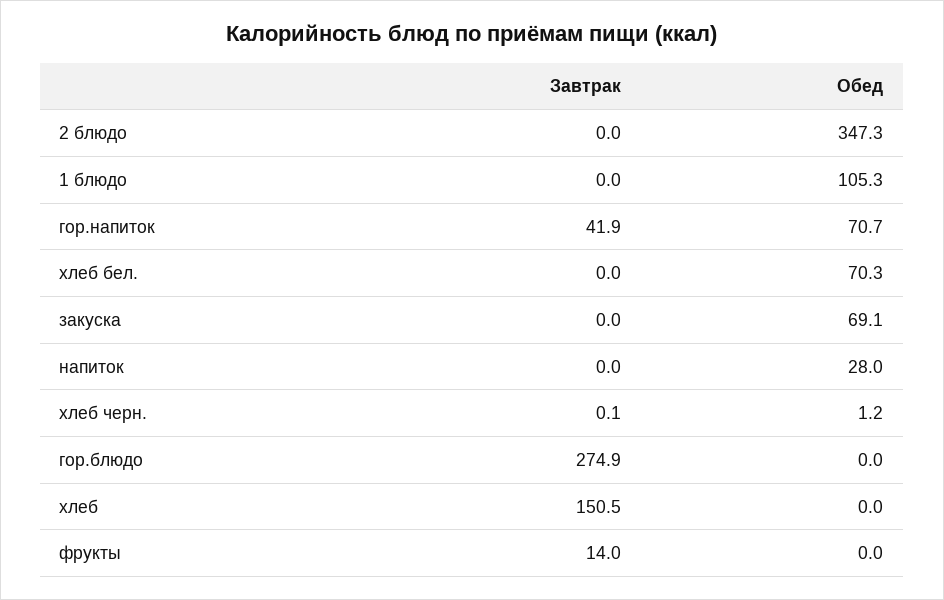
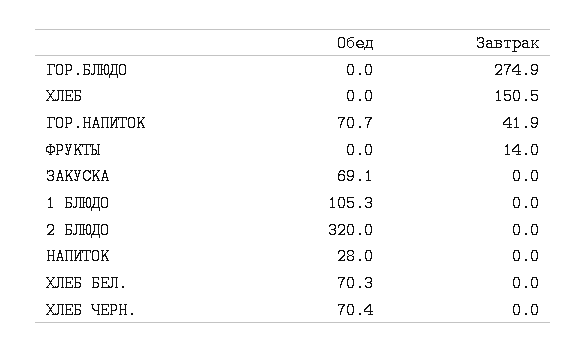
  {
    "Завтрак": {
      "2 блюдо": 0,
      "1 блюдо": 0,
      "гор.напиток": 41.9,
      "хлеб бел.": 0,
      "закуска": 0,
      "напиток": 0,
-     "хлеб черн.": 0.1,
+     "хлеб черн.": 0,
      "гор.блюдо": 274.9,
      "хлеб": 150.5,
      "фрукты": 14
    },
    "Обед": {
-     "2 блюдо": 347.3,
+     "2 блюдо": 320,
      "1 блюдо": 105.3,
      "гор.напиток": 70.7,
      "хлеб бел.": 70.3,
      "закуска": 69.1,
      "напиток": 28,
-     "хлеб черн.": 1.2,
+     "хлеб черн.": 70.4,
      "гор.блюдо": 0,
      "хлеб": 0,
      "фрукты": 0
    }
  }

